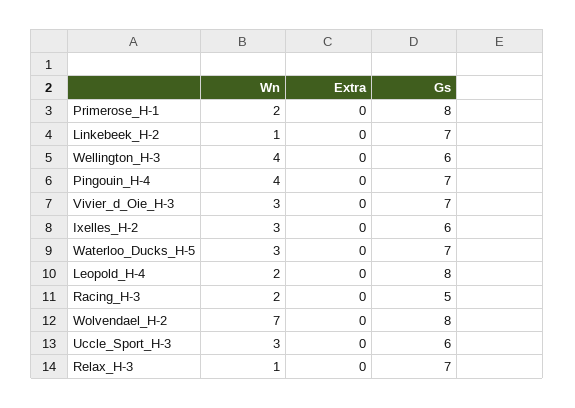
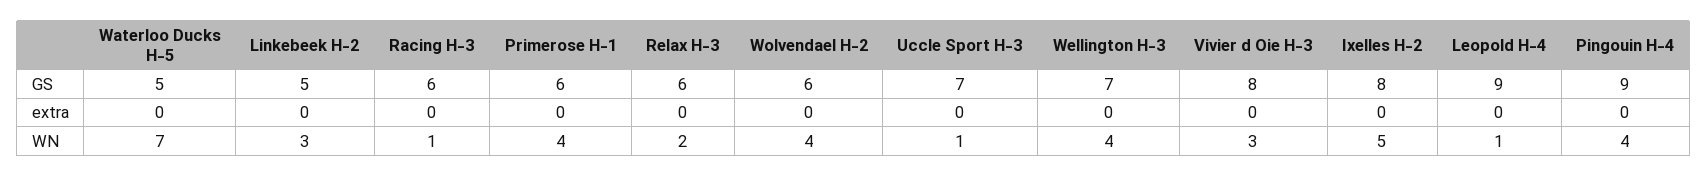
  {
    "Wn": {
-     "Primerose_H-1": 2,
+     "Primerose_H-1": 4,
-     "Linkebeek_H-2": 1,
+     "Linkebeek_H-2": 3,
      "Wellington_H-3": 4,
      "Pingouin_H-4": 4,
      "Vivier_d_Oie_H-3": 3,
-     "Ixelles_H-2": 3,
+     "Ixelles_H-2": 5,
-     "Waterloo_Ducks_H-5": 3,
+     "Waterloo_Ducks_H-5": 7,
-     "Leopold_H-4": 2,
+     "Leopold_H-4": 1,
-     "Racing_H-3": 2,
+     "Racing_H-3": 1,
-     "Wolvendael_H-2": 7,
+     "Wolvendael_H-2": 4,
-     "Uccle_Sport_H-3": 3,
+     "Uccle_Sport_H-3": 1,
-     "Relax_H-3": 1
+     "Relax_H-3": 2
    },
    "Extra": {
      "Primerose_H-1": 0,
      "Linkebeek_H-2": 0,
      "Wellington_H-3": 0,
      "Pingouin_H-4": 0,
      "Vivier_d_Oie_H-3": 0,
      "Ixelles_H-2": 0,
      "Waterloo_Ducks_H-5": 0,
      "Leopold_H-4": 0,
      "Racing_H-3": 0,
      "Wolvendael_H-2": 0,
      "Uccle_Sport_H-3": 0,
      "Relax_H-3": 0
    },
    "Gs": {
-     "Primerose_H-1": 8,
+     "Primerose_H-1": 6,
-     "Linkebeek_H-2": 7,
+     "Linkebeek_H-2": 5,
-     "Wellington_H-3": 6,
+     "Wellington_H-3": 7,
-     "Pingouin_H-4": 7,
+     "Pingouin_H-4": 9,
-     "Vivier_d_Oie_H-3": 7,
+     "Vivier_d_Oie_H-3": 8,
-     "Ixelles_H-2": 6,
+     "Ixelles_H-2": 8,
-     "Waterloo_Ducks_H-5": 7,
+     "Waterloo_Ducks_H-5": 5,
-     "Leopold_H-4": 8,
+     "Leopold_H-4": 9,
-     "Racing_H-3": 5,
+     "Racing_H-3": 6,
-     "Wolvendael_H-2": 8,
+     "Wolvendael_H-2": 6,
-     "Uccle_Sport_H-3": 6,
+     "Uccle_Sport_H-3": 7,
-     "Relax_H-3": 7
+     "Relax_H-3": 6
    }
  }

